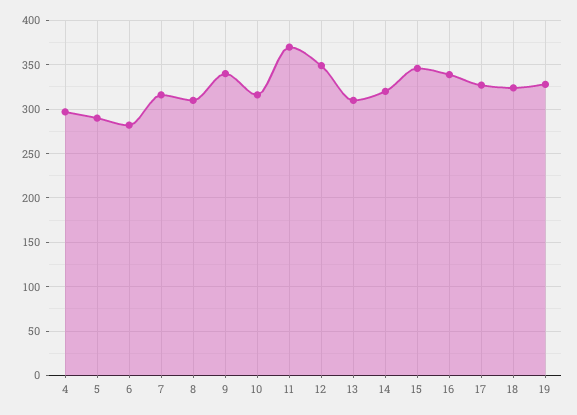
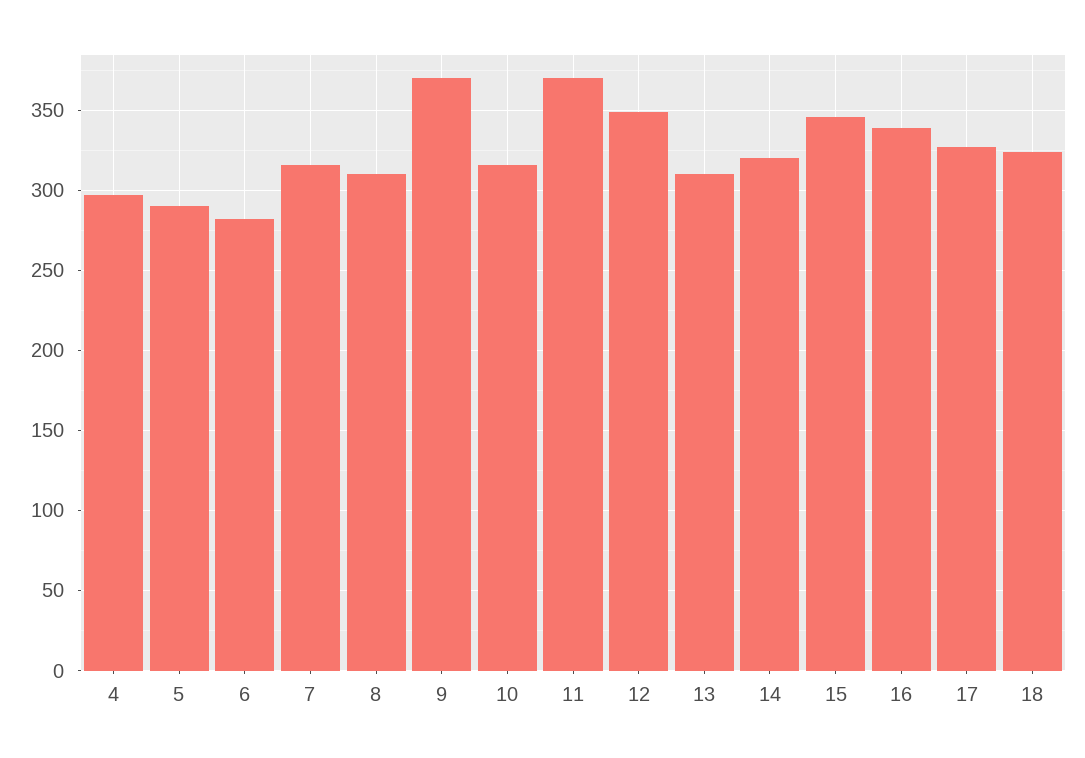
  {
    "4": 295,
    "5": 290,
    "6": 280,
    "7": 315,
    "8": 310,
-   "9": 340,
+   "9": 370,
    "10": 315,
    "11": 370,
    "12": 350,
    "13": 310,
    "14": 320,
    "15": 345,
    "16": 340,
    "17": 325,
-   "18": 325,
+   "18": 325
-   "19": 330
  }

